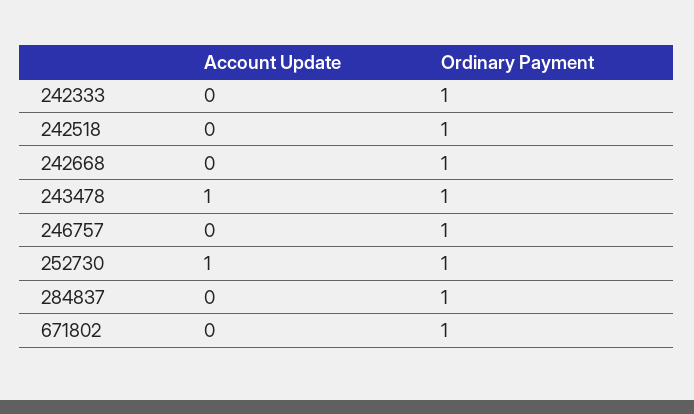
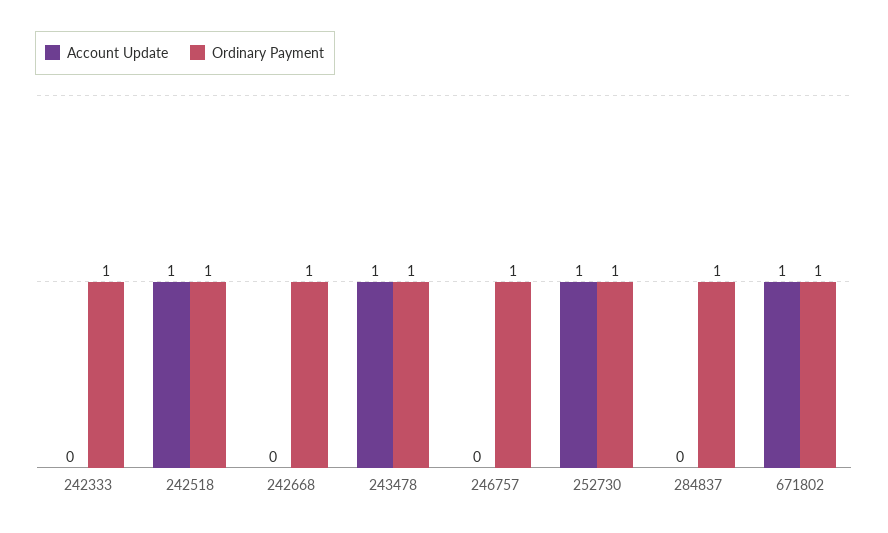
  {
    "Account Update": {
      "242333": 0,
-     "242518": 0,
+     "242518": 1,
      "242668": 0,
      "243478": 1,
      "246757": 0,
      "252730": 1,
      "284837": 0,
-     "671802": 0
+     "671802": 1
    },
    "Ordinary Payment": {
      "242333": 1,
      "242518": 1,
      "242668": 1,
      "243478": 1,
      "246757": 1,
      "252730": 1,
      "284837": 1,
      "671802": 1
    }
  }

